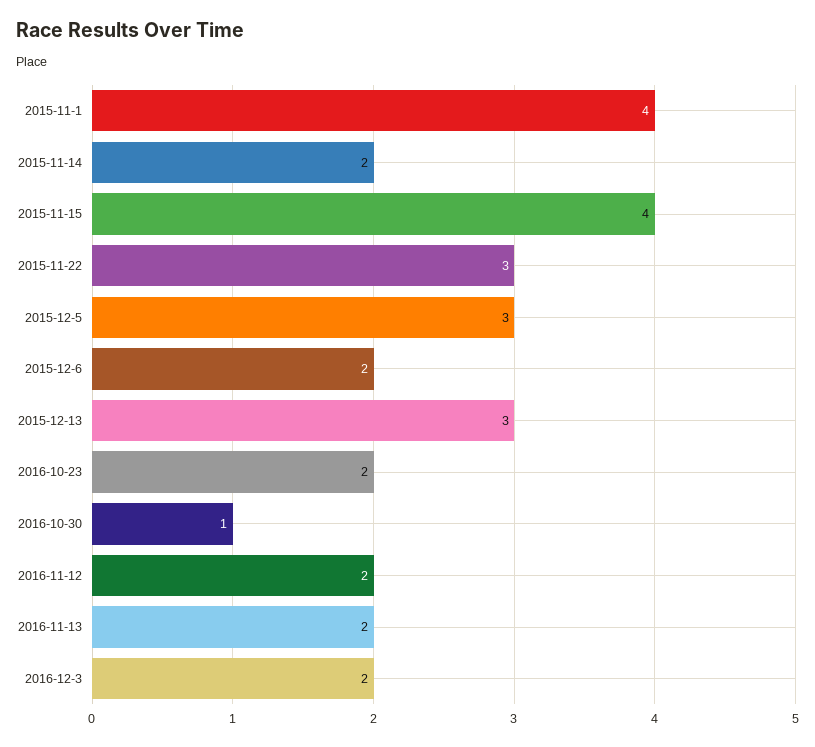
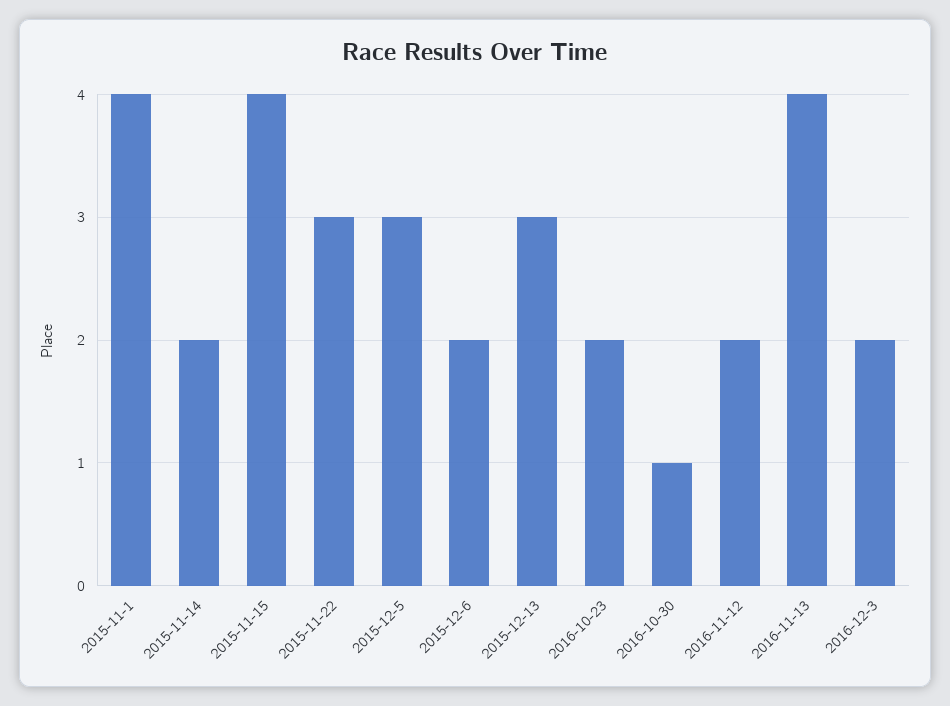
  {
    "2015-11-1": 4,
    "2015-11-14": 2,
    "2015-11-15": 4,
    "2015-11-22": 3,
    "2015-12-5": 3,
    "2015-12-6": 2,
    "2015-12-13": 3,
    "2016-10-23": 2,
    "2016-10-30": 1,
    "2016-11-12": 2,
-   "2016-11-13": 2,
+   "2016-11-13": 4,
    "2016-12-3": 2
  }

